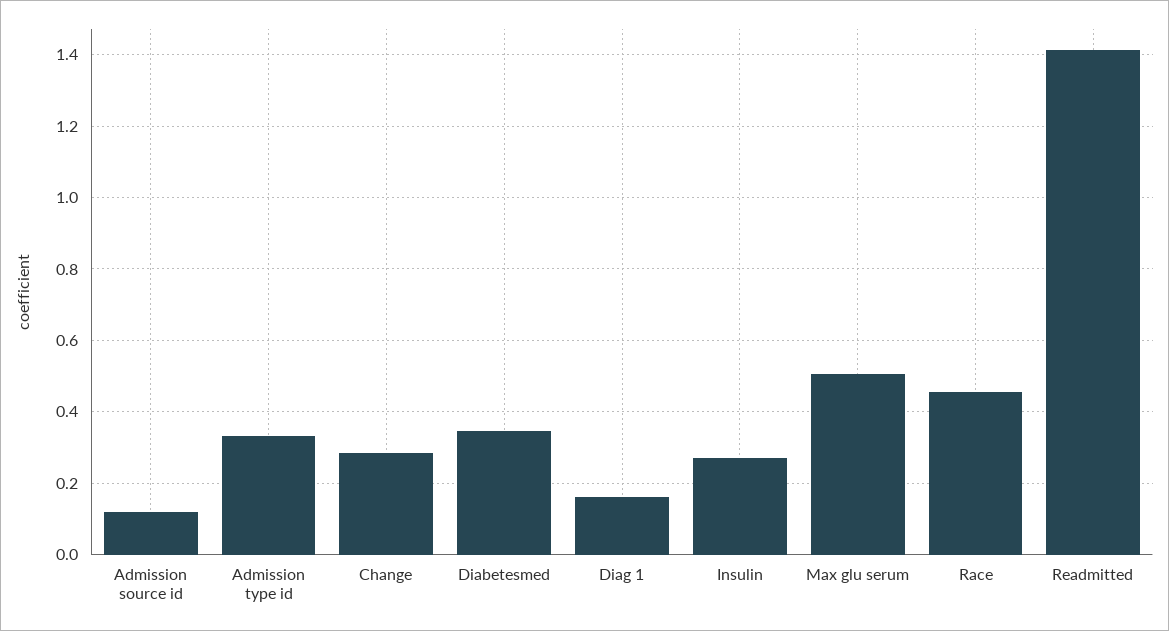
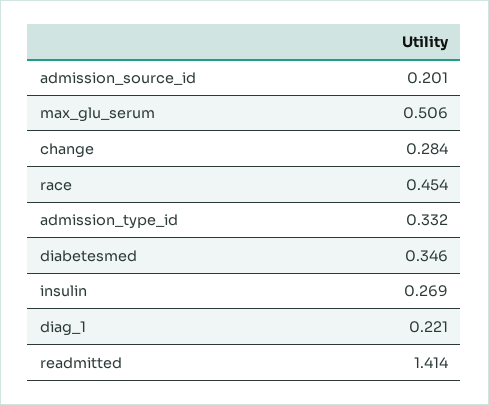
  {
-   "Admission source id": 0.12,
+   "Admission source id": 0.201,
    "Admission type id": 0.332,
    "Change": 0.284,
    "Diabetesmed": 0.346,
-   "Diag 1": 0.16,
+   "Diag 1": 0.221,
    "Insulin": 0.269,
    "Max glu serum": 0.506,
    "Race": 0.454,
    "Readmitted": 1.414
  }

